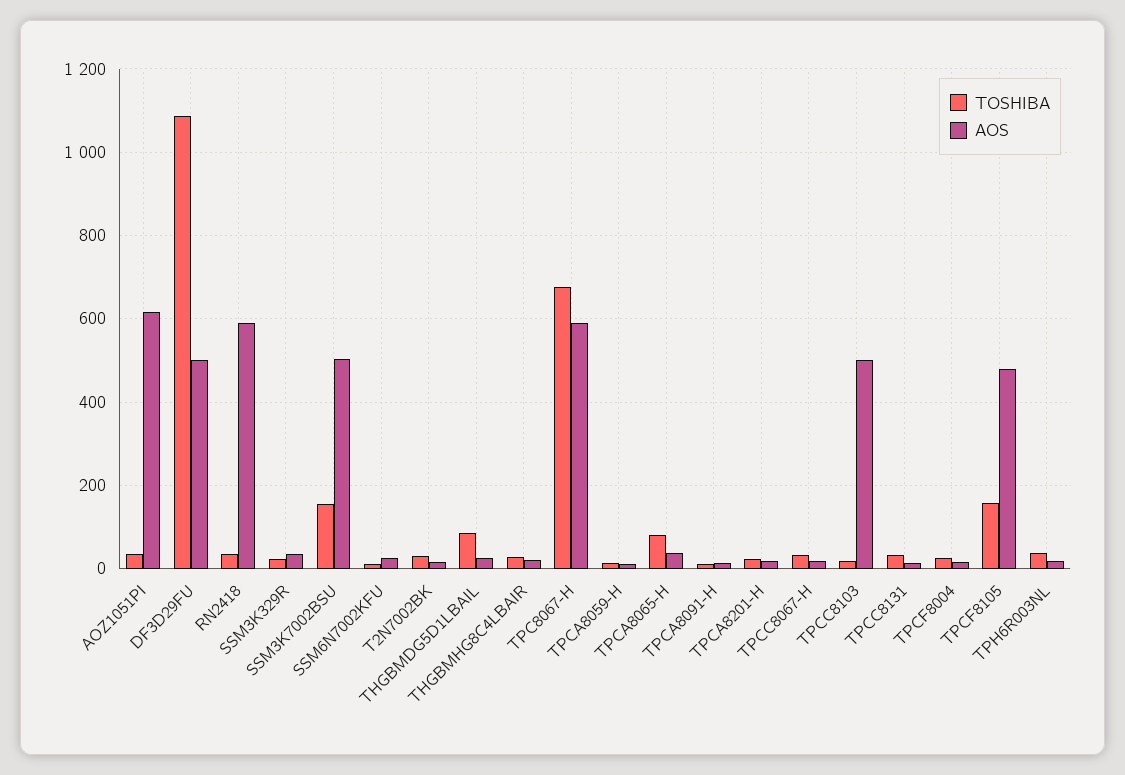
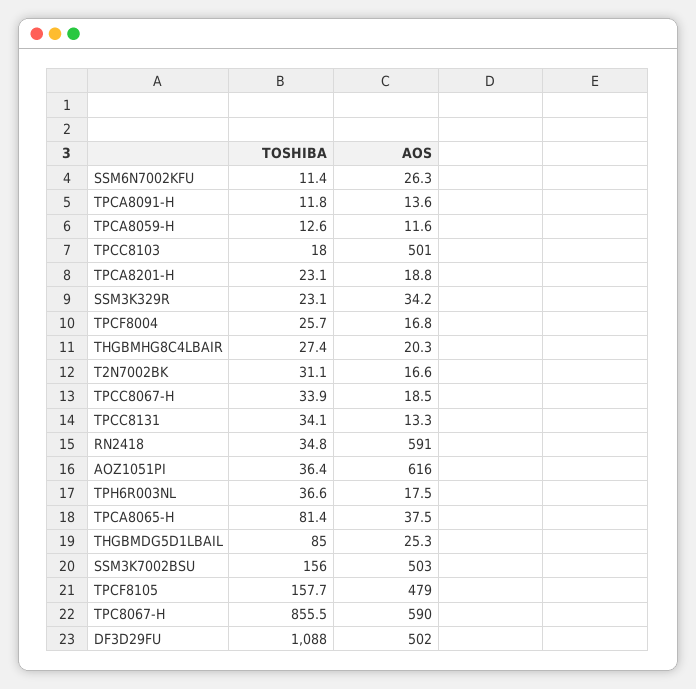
  {
    "TOSHIBA": {
      "AOZ1051PI": 36.4,
      "DF3D29FU": 1088,
      "RN2418": 34.8,
      "SSM3K329R": 23.1,
      "SSM3K7002BSU": 156,
      "SSM6N7002KFU": 11.4,
      "T2N7002BK": 31.1,
      "THGBMDG5D1LBAIL": 85,
      "THGBMHG8C4LBAIR": 27.4,
-     "TPC8067-H": 680,
+     "TPC8067-H": 855.5,
      "TPCA8059-H": 12.6,
      "TPCA8065-H": 81.4,
      "TPCA8091-H": 11.8,
      "TPCA8201-H": 23.1,
      "TPCC8067-H": 33.9,
      "TPCC8103": 18,
      "TPCC8131": 34.1,
      "TPCF8004": 25.7,
      "TPCF8105": 157.7,
      "TPH6R003NL": 36.6
    },
    "AOS": {
      "AOZ1051PI": 616,
      "DF3D29FU": 502,
      "RN2418": 591,
      "SSM3K329R": 34.2,
      "SSM3K7002BSU": 503,
      "SSM6N7002KFU": 26.3,
      "T2N7002BK": 16.6,
      "THGBMDG5D1LBAIL": 25.3,
      "THGBMHG8C4LBAIR": 20.3,
      "TPC8067-H": 590,
      "TPCA8059-H": 11.6,
      "TPCA8065-H": 37.5,
      "TPCA8091-H": 13.6,
      "TPCA8201-H": 18.8,
      "TPCC8067-H": 18.5,
      "TPCC8103": 501,
      "TPCC8131": 13.3,
      "TPCF8004": 16.8,
      "TPCF8105": 479,
      "TPH6R003NL": 17.5
    }
  }

